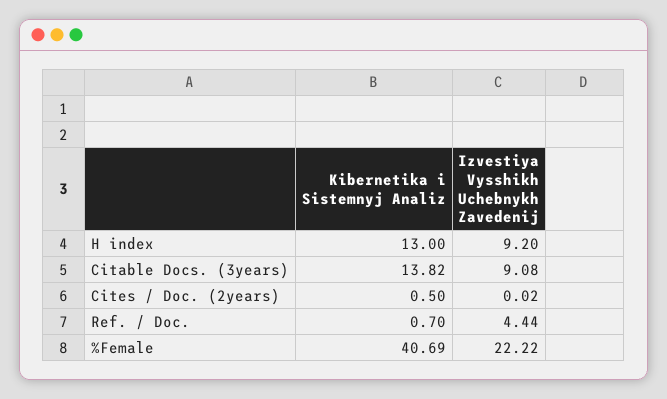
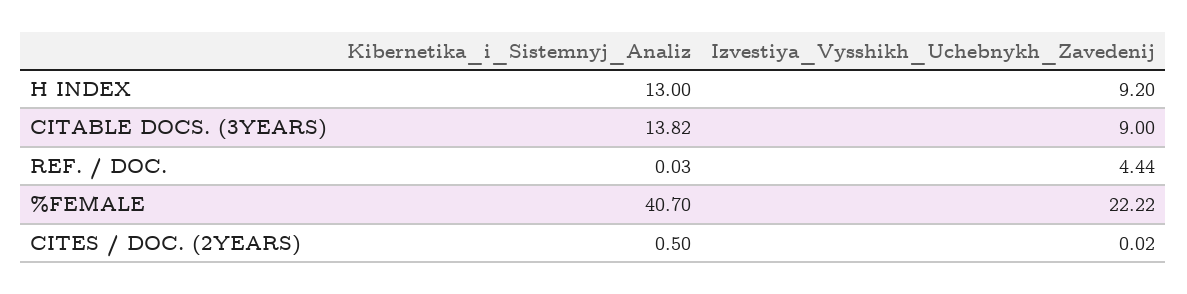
  {
    "Kibernetika i Sistemnyj Analiz": {
      "H index": 13,
      "Citable Docs. (3years)": 13.82,
      "Cites / Doc. (2years)": 0.5,
-     "Ref. / Doc.": 0.7,
+     "Ref. / Doc.": 0.03,
-     "%Female": 40.69
+     "%Female": 40.7
    },
    "Izvestiya Vysshikh Uchebnykh Zavedenij": {
      "H index": 9.2,
-     "Citable Docs. (3years)": 9.08,
+     "Citable Docs. (3years)": 9,
      "Cites / Doc. (2years)": 0.02,
      "Ref. / Doc.": 4.44,
      "%Female": 22.22
    }
  }

